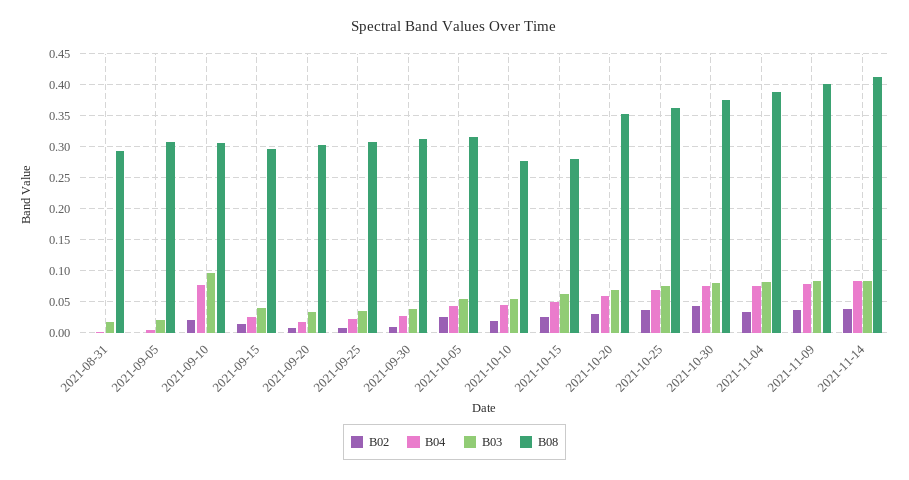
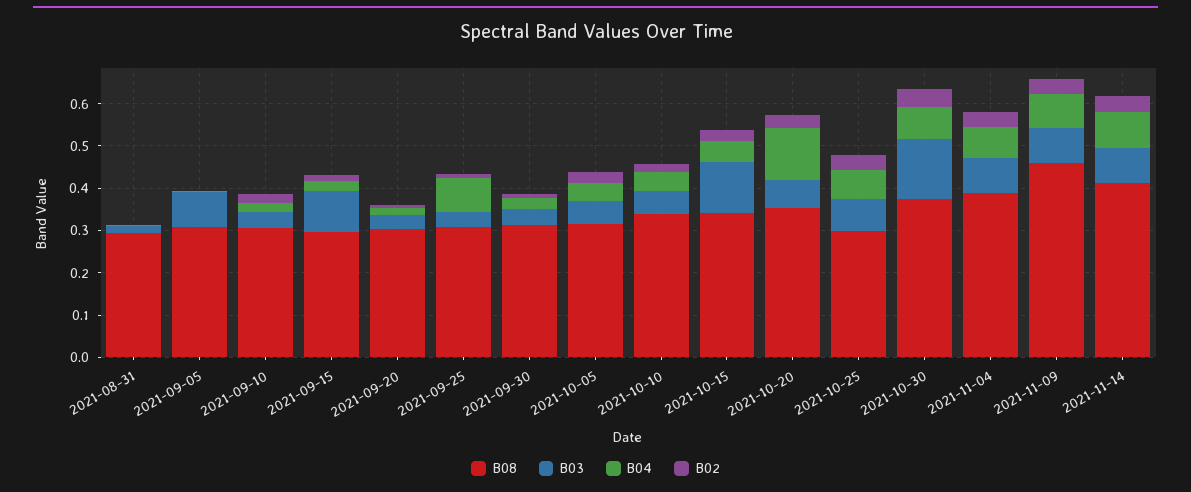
  {
    "B02": {
      "2021-08-31": 0,
      "2021-09-05": 0,
      "2021-09-10": 0.02,
      "2021-09-15": 0.01,
      "2021-09-20": 0.01,
      "2021-09-25": 0.01,
      "2021-09-30": 0.01,
      "2021-10-05": 0.03,
      "2021-10-10": 0.02,
      "2021-10-15": 0.03,
      "2021-10-20": 0.03,
      "2021-10-25": 0.04,
      "2021-10-30": 0.04,
      "2021-11-04": 0.03,
      "2021-11-09": 0.04,
      "2021-11-14": 0.04
    },
    "B04": {
      "2021-08-31": 0,
      "2021-09-05": 0,
-     "2021-09-10": 0.08,
+     "2021-09-10": 0.02,
      "2021-09-15": 0.02,
      "2021-09-20": 0.02,
-     "2021-09-25": 0.02,
+     "2021-09-25": 0.08,
      "2021-09-30": 0.03,
      "2021-10-05": 0.04,
      "2021-10-10": 0.04,
      "2021-10-15": 0.05,
-     "2021-10-20": 0.06,
+     "2021-10-20": 0.12,
      "2021-10-25": 0.07,
      "2021-10-30": 0.07,
      "2021-11-04": 0.07,
      "2021-11-09": 0.08,
      "2021-11-14": 0.08
    },
    "B03": {
      "2021-08-31": 0.02,
-     "2021-09-05": 0.02,
+     "2021-09-05": 0.08,
-     "2021-09-10": 0.1,
+     "2021-09-10": 0.04,
-     "2021-09-15": 0.04,
+     "2021-09-15": 0.1,
      "2021-09-20": 0.03,
      "2021-09-25": 0.04,
      "2021-09-30": 0.04,
      "2021-10-05": 0.06,
      "2021-10-10": 0.05,
-     "2021-10-15": 0.06,
+     "2021-10-15": 0.12,
      "2021-10-20": 0.07,
      "2021-10-25": 0.07,
-     "2021-10-30": 0.08,
+     "2021-10-30": 0.14,
      "2021-11-04": 0.08,
      "2021-11-09": 0.08,
      "2021-11-14": 0.08
    },
    "B08": {
      "2021-08-31": 0.29,
      "2021-09-05": 0.31,
      "2021-09-10": 0.31,
      "2021-09-15": 0.3,
      "2021-09-20": 0.3,
      "2021-09-25": 0.31,
      "2021-09-30": 0.31,
      "2021-10-05": 0.32,
-     "2021-10-10": 0.28,
+     "2021-10-10": 0.34,
-     "2021-10-15": 0.28,
+     "2021-10-15": 0.34,
      "2021-10-20": 0.35,
-     "2021-10-25": 0.36,
+     "2021-10-25": 0.3,
      "2021-10-30": 0.38,
      "2021-11-04": 0.39,
-     "2021-11-09": 0.4,
+     "2021-11-09": 0.46,
      "2021-11-14": 0.41
    }
  }

